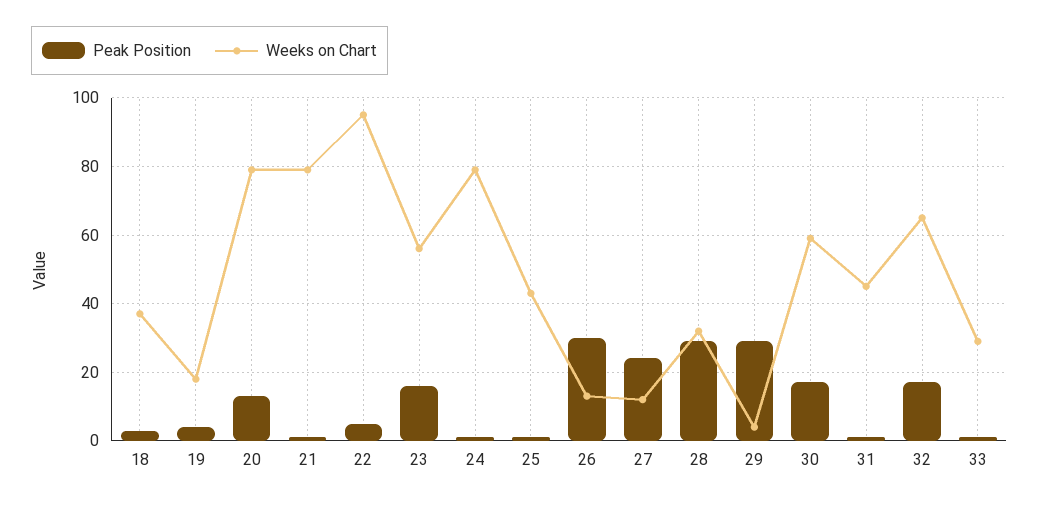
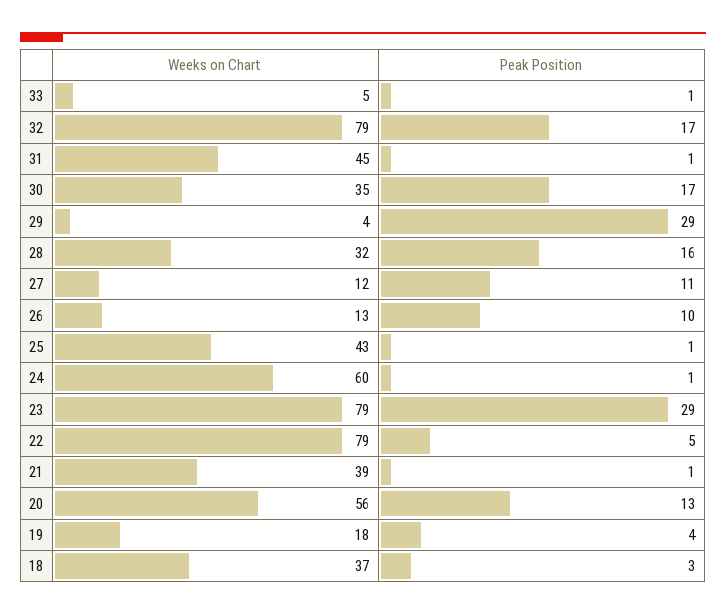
  {
    "Peak Position": {
      "18": 3,
      "19": 4,
      "20": 13,
      "21": 1,
      "22": 5,
-     "23": 15,
+     "23": 29,
      "24": 1,
      "25": 1,
-     "26": 30,
+     "26": 10,
-     "27": 25,
+     "27": 11,
-     "28": 30,
+     "28": 16,
      "29": 29,
      "30": 17,
      "31": 1,
      "32": 17,
      "33": 1
    },
    "Weeks on Chart": {
      "18": 37,
      "19": 18,
-     "20": 80,
+     "20": 56,
-     "21": 80,
+     "21": 39,
-     "22": 95,
+     "22": 79,
-     "23": 55,
+     "23": 79,
-     "24": 80,
+     "24": 60,
      "25": 43,
      "26": 13,
      "27": 12,
      "28": 32,
      "29": 4,
-     "30": 60,
+     "30": 35,
      "31": 45,
-     "32": 65,
+     "32": 79,
-     "33": 30
+     "33": 5
    }
  }

